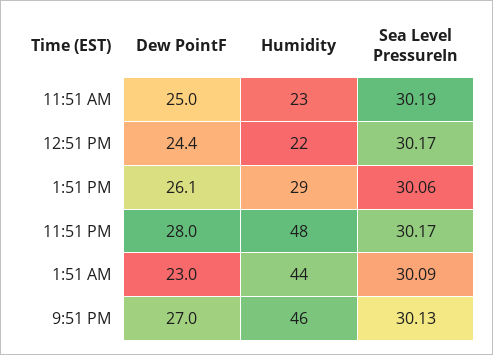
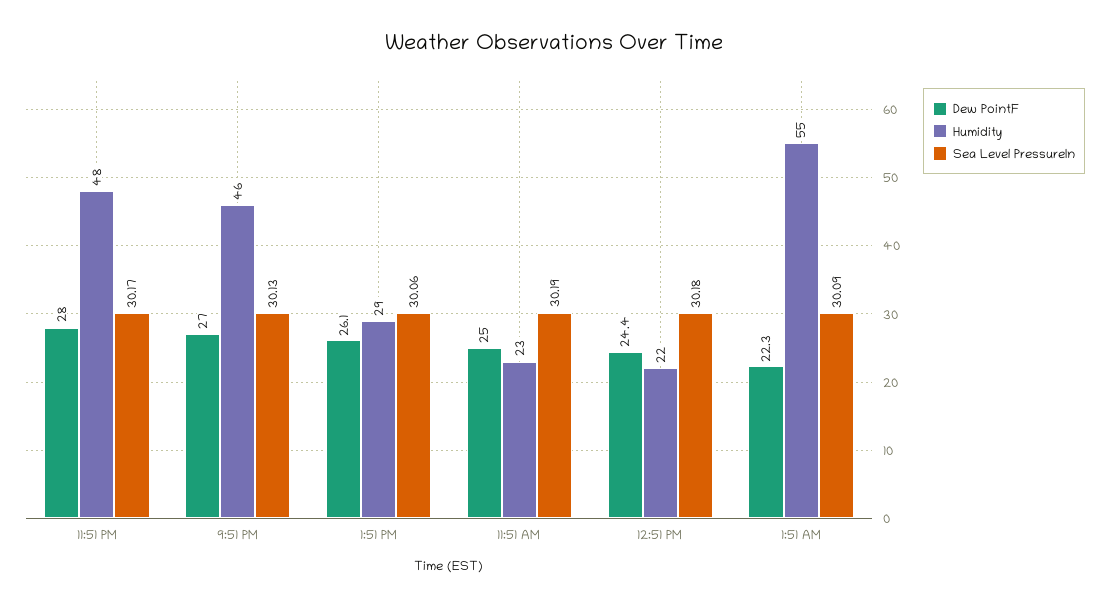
  {
    "Dew PointF": {
      "11:51 AM": 25,
      "12:51 PM": 24.4,
      "1:51 PM": 26.1,
      "11:51 PM": 28,
-     "1:51 AM": 23,
+     "1:51 AM": 22.3,
      "9:51 PM": 27
    },
    "Humidity": {
      "11:51 AM": 23,
      "12:51 PM": 22,
      "1:51 PM": 29,
      "11:51 PM": 48,
-     "1:51 AM": 44,
+     "1:51 AM": 55,
      "9:51 PM": 46
    },
    "Sea Level PressureIn": {
      "11:51 AM": 30.19,
-     "12:51 PM": 30.17,
+     "12:51 PM": 30.18,
      "1:51 PM": 30.06,
      "11:51 PM": 30.17,
      "1:51 AM": 30.09,
      "9:51 PM": 30.13
    }
  }

